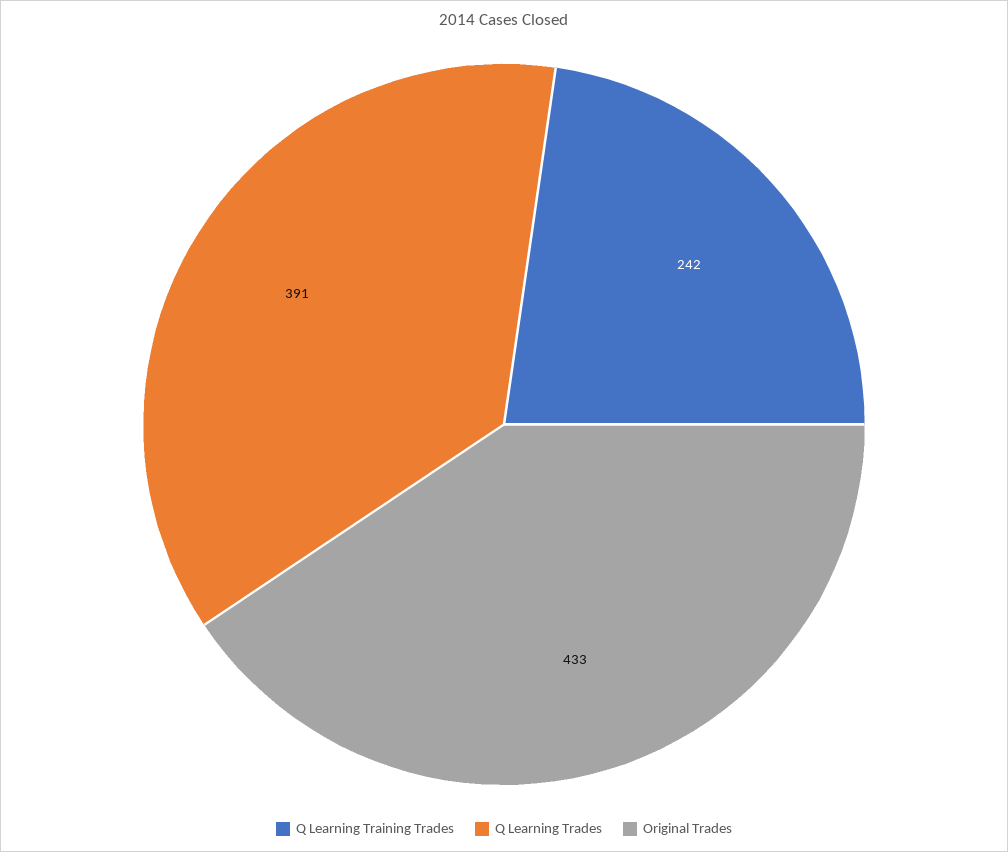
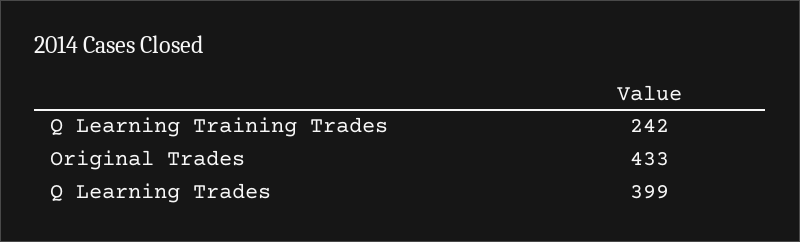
  {
    "Q Learning Training Trades": 242,
-   "Q Learning Trades": 391,
+   "Q Learning Trades": 399,
    "Original Trades": 433
  }

